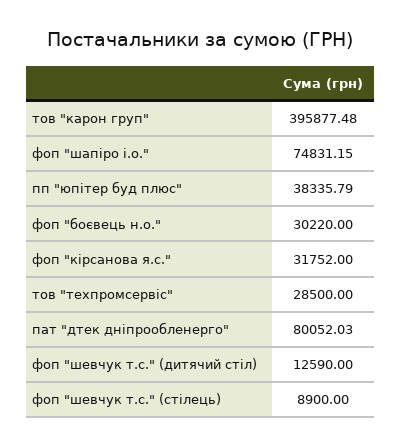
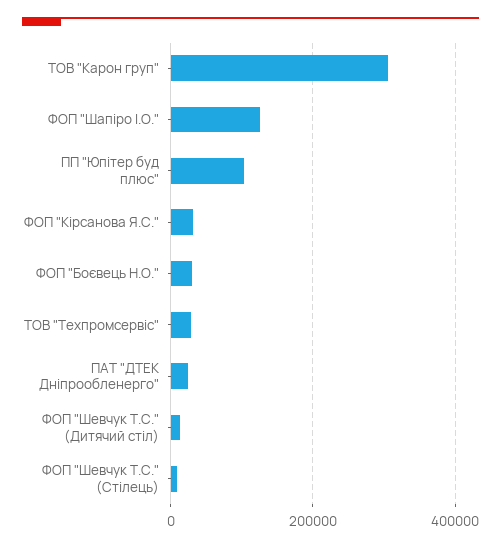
  {
-   "тов \"карон груп\"": 395877.48,
+   "тов \"карон груп\"": 300000,
-   "фоп \"шапіро і.о.\"": 74831.15,
+   "фоп \"шапіро і.о.\"": 120000,
-   "пп \"юпітер буд плюс\"": 38335.79,
+   "пп \"юпітер буд плюс\"": 100000,
    "фоп \"боєвець н.о.\"": 30220,
    "фоп \"кірсанова я.с.\"": 31752,
    "тов \"техпромсервіс\"": 28500,
-   "пат \"дтек дніпрообленерго\"": 80052.03,
+   "пат \"дтек дніпрообленерго\"": 20000,
    "фоп \"шевчук т.с.\" (дитячий стiл)": 12590,
    "фоп \"шевчук т.с.\" (стiлець)": 8900
  }

